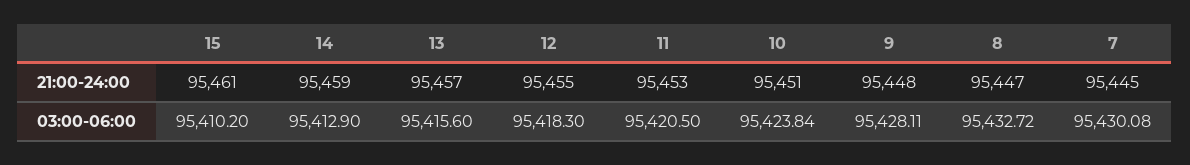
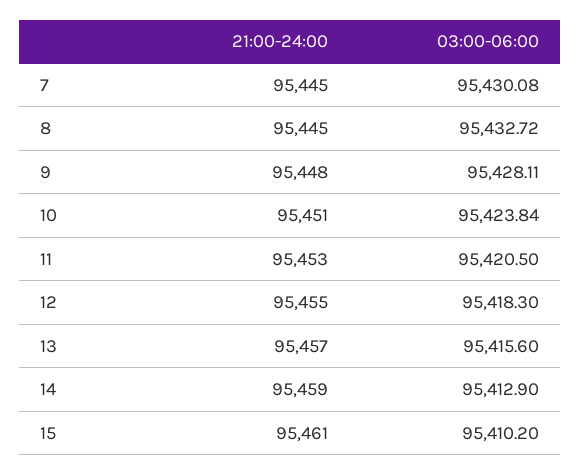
  {
    "15": {
      "21:00-24:00": 95461,
      "03:00-06:00": 95410.2
    },
    "14": {
      "21:00-24:00": 95459,
      "03:00-06:00": 95412.9
    },
    "13": {
      "21:00-24:00": 95457,
      "03:00-06:00": 95415.6
    },
    "12": {
      "21:00-24:00": 95455,
      "03:00-06:00": 95418.3
    },
    "11": {
      "21:00-24:00": 95453,
      "03:00-06:00": 95420.5
    },
    "10": {
      "21:00-24:00": 95451,
      "03:00-06:00": 95423.84
    },
    "9": {
      "21:00-24:00": 95448,
      "03:00-06:00": 95428.11
    },
    "8": {
-     "21:00-24:00": 95447,
+     "21:00-24:00": 95445,
      "03:00-06:00": 95432.72
    },
    "7": {
      "21:00-24:00": 95445,
      "03:00-06:00": 95430.08
    }
  }

